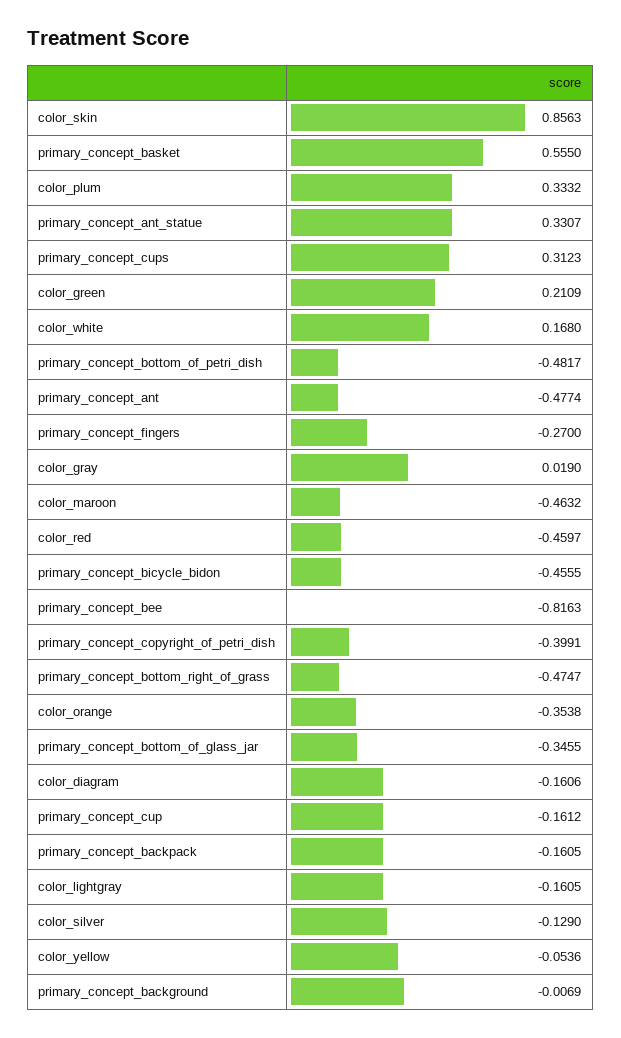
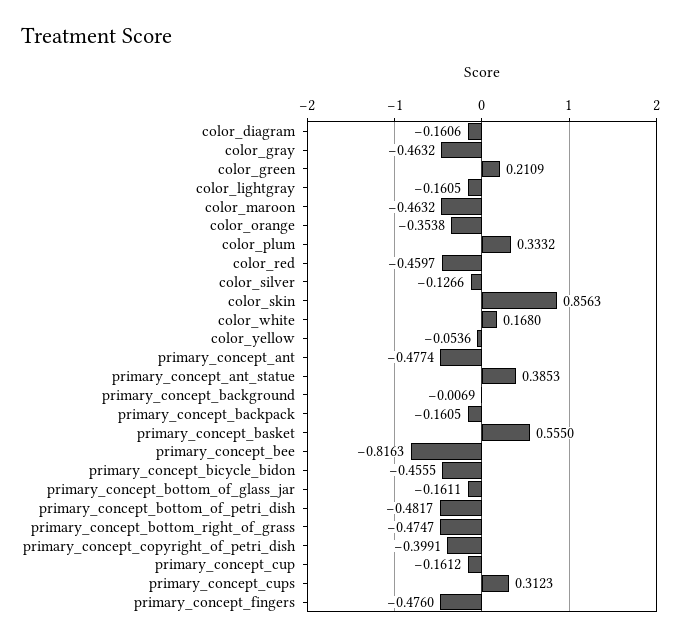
  {
    "color_skin": 0.8563,
    "primary_concept_basket": 0.555,
    "color_plum": 0.3332,
-   "primary_concept_ant_statue": 0.3307,
+   "primary_concept_ant_statue": 0.3853,
    "primary_concept_cups": 0.3123,
    "color_green": 0.2109,
    "color_white": 0.168,
    "primary_concept_bottom_of_petri_dish": -0.4817,
    "primary_concept_ant": -0.4774,
-   "primary_concept_fingers": -0.27,
+   "primary_concept_fingers": -0.476,
-   "color_gray": 0.019,
+   "color_gray": -0.4632,
    "color_maroon": -0.4632,
    "color_red": -0.4597,
    "primary_concept_bicycle_bidon": -0.4555,
    "primary_concept_bee": -0.8163,
    "primary_concept_copyright_of_petri_dish": -0.3991,
    "primary_concept_bottom_right_of_grass": -0.4747,
    "color_orange": -0.3538,
-   "primary_concept_bottom_of_glass_jar": -0.3455,
+   "primary_concept_bottom_of_glass_jar": -0.1611,
    "color_diagram": -0.1606,
    "primary_concept_cup": -0.1612,
    "primary_concept_backpack": -0.1605,
    "color_lightgray": -0.1605,
-   "color_silver": -0.129,
+   "color_silver": -0.1266,
    "color_yellow": -0.0536,
    "primary_concept_background": -0.0069
  }

